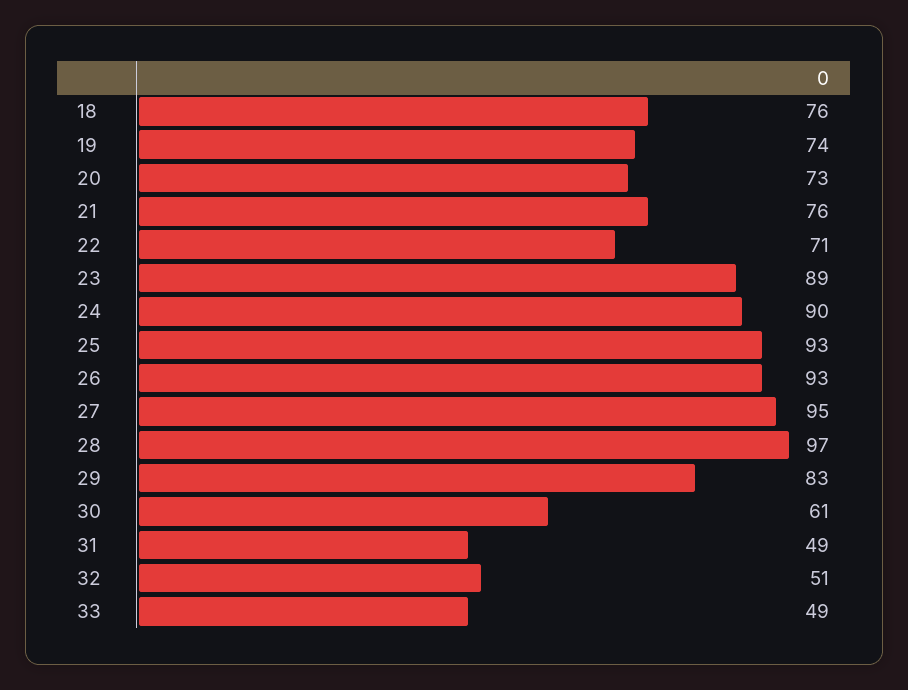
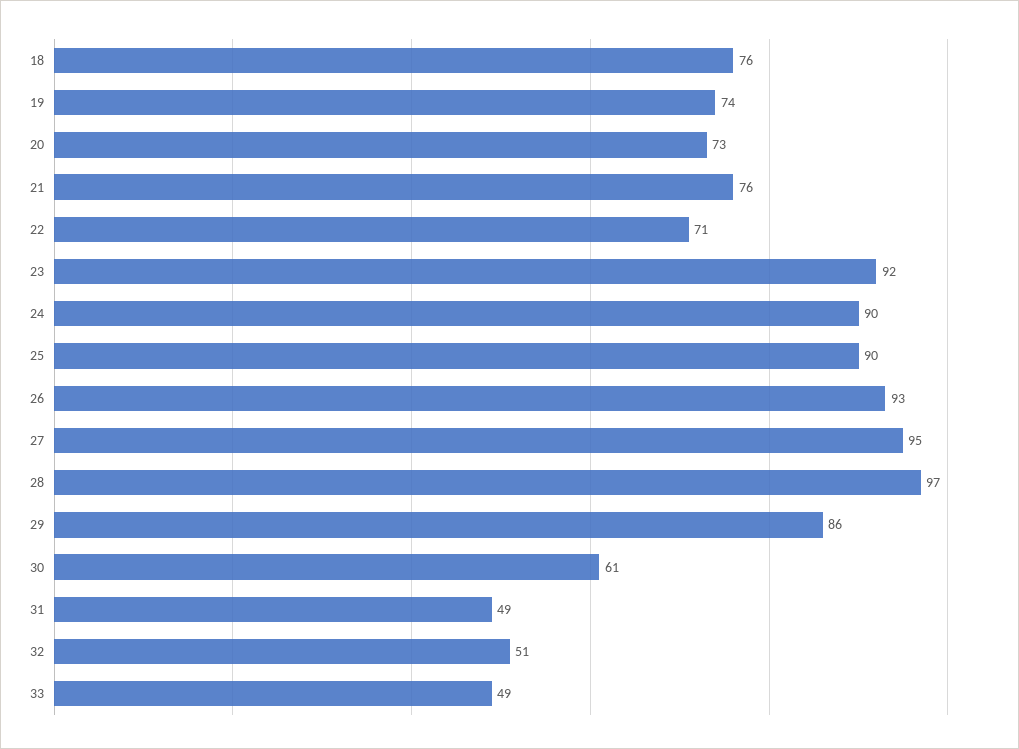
  {
    "18": 76,
    "19": 74,
    "20": 73,
    "21": 76,
    "22": 71,
-   "23": 89,
+   "23": 92,
    "24": 90,
-   "25": 93,
+   "25": 90,
    "26": 93,
    "27": 95,
    "28": 97,
-   "29": 83,
+   "29": 86,
    "30": 61,
    "31": 49,
    "32": 51,
    "33": 49
  }

